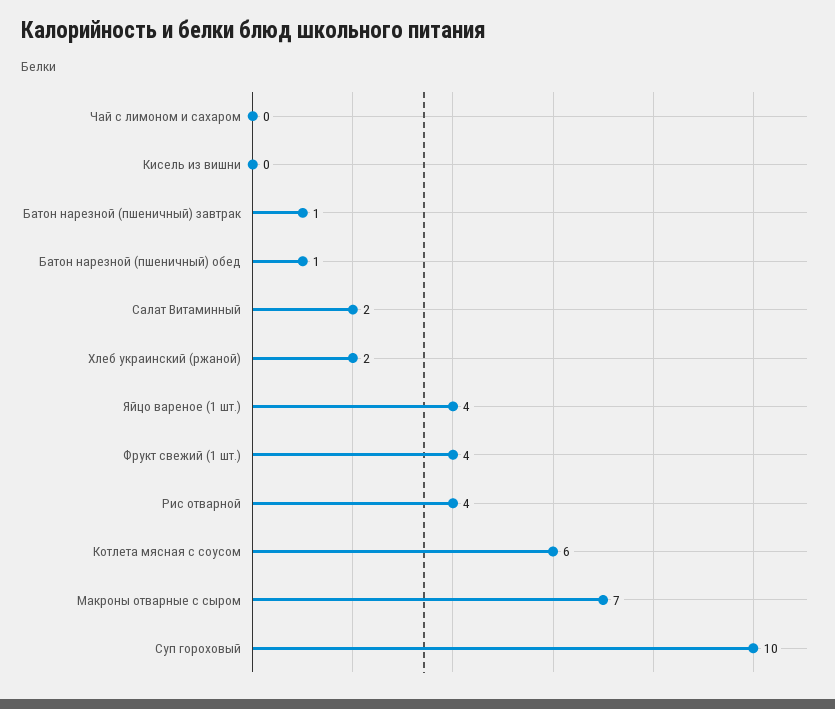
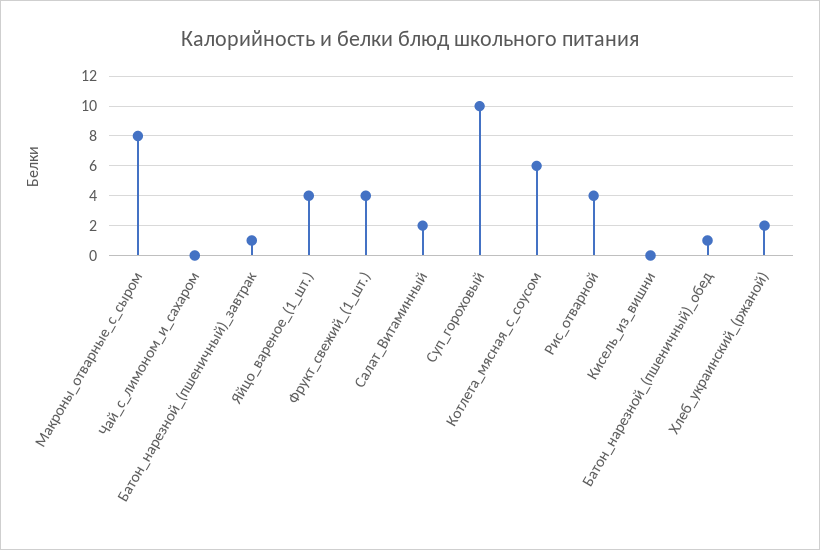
  {
    "Чай с лимоном и сахаром": 0,
    "Кисель из вишни": 0,
    "Батон нарезной (пшеничный) завтрак": 1,
    "Батон нарезной (пшеничный) обед": 1,
    "Салат Витаминный": 2,
    "Хлеб украинский (ржаной)": 2,
    "Яйцо вареное (1 шт.)": 4,
    "Фрукт свежий (1 шт.)": 4,
    "Рис отварной": 4,
    "Котлета мясная с соусом": 6,
-   "Макроны отварные с сыром": 7,
+   "Макроны отварные с сыром": 8,
    "Суп гороховый": 10
  }

